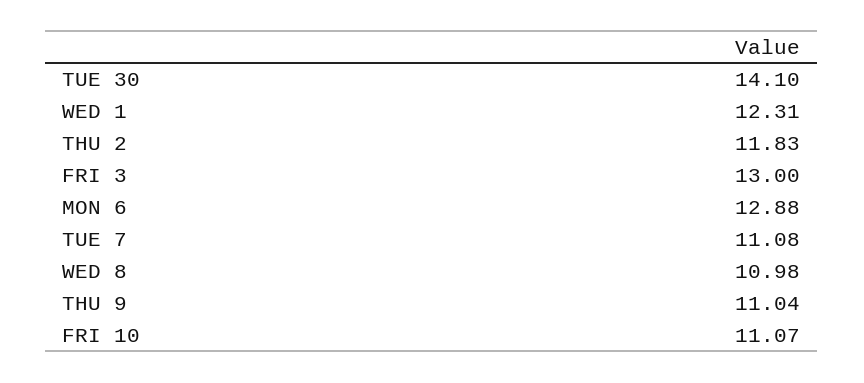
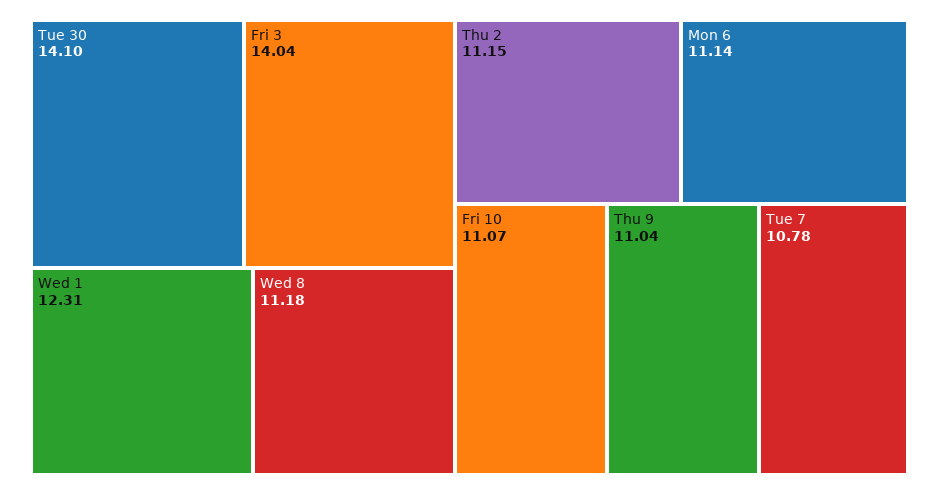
  {
    "TUE 30": 14.1,
    "WED 1": 12.31,
-   "THU 2": 11.83,
+   "THU 2": 11.15,
-   "FRI 3": 13,
+   "FRI 3": 14.04,
-   "MON 6": 12.88,
+   "MON 6": 11.14,
-   "TUE 7": 11.08,
+   "TUE 7": 10.78,
-   "WED 8": 10.98,
+   "WED 8": 11.18,
    "THU 9": 11.04,
    "FRI 10": 11.07
  }

